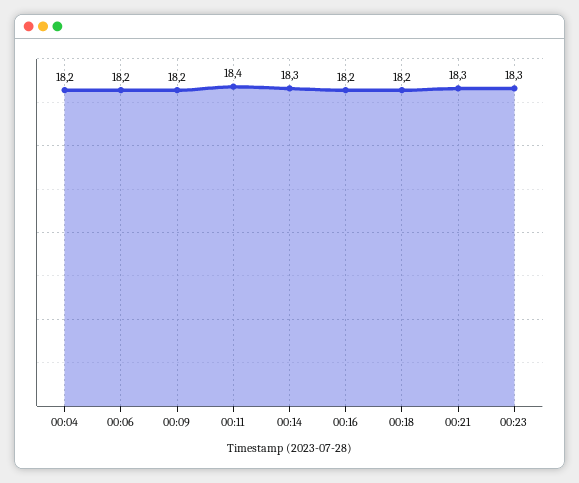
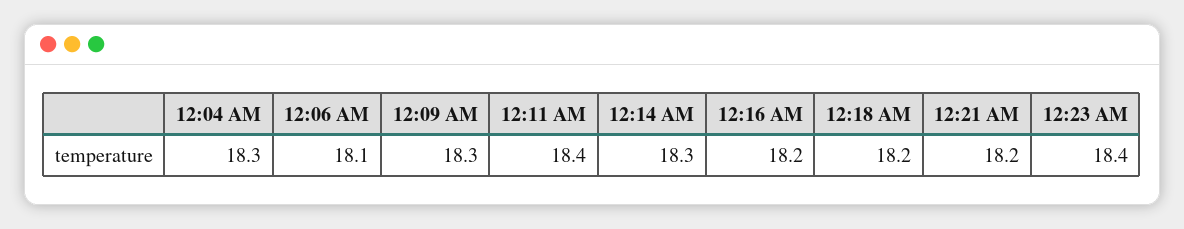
  {
-   "00:04": 18.2,
+   "00:04": 18.3,
-   "00:06": 18.2,
+   "00:06": 18.1,
-   "00:09": 18.2,
+   "00:09": 18.3,
    "00:11": 18.4,
    "00:14": 18.3,
    "00:16": 18.2,
    "00:18": 18.2,
-   "00:21": 18.3,
+   "00:21": 18.2,
-   "00:23": 18.3
+   "00:23": 18.4
  }

